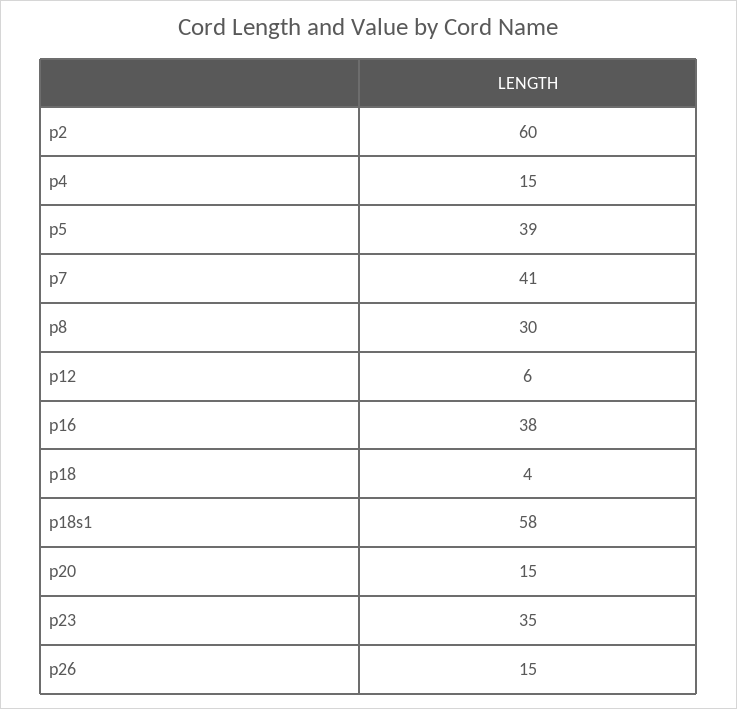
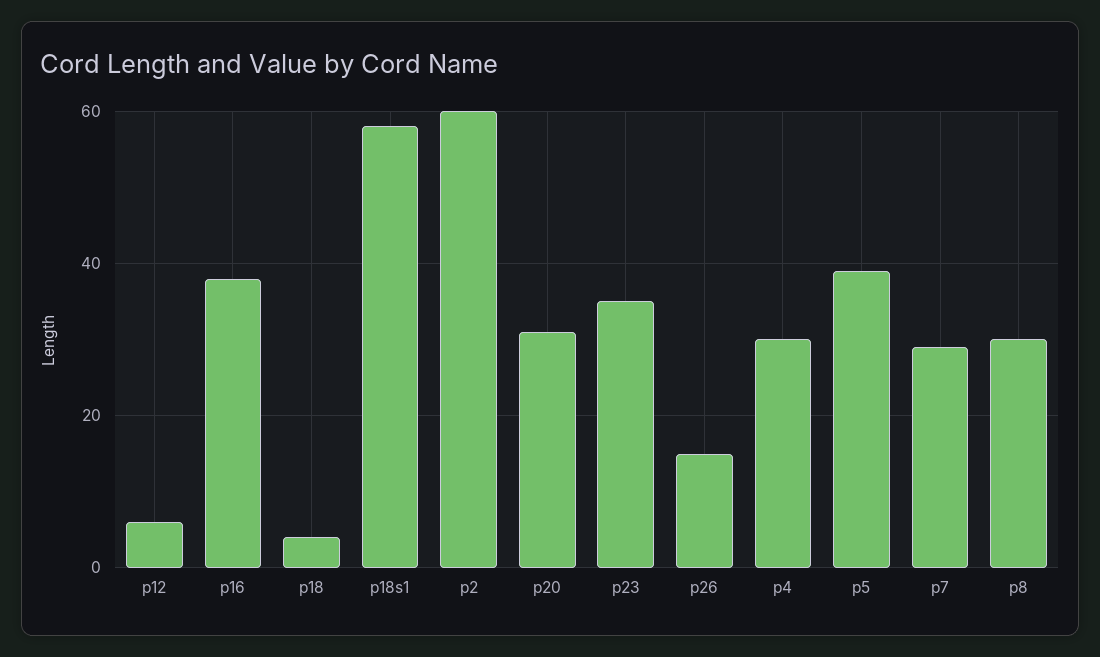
  {
    "p2": 60,
-   "p4": 15,
+   "p4": 30,
    "p5": 39,
-   "p7": 41,
+   "p7": 30,
    "p8": 30,
    "p12": 6,
    "p16": 38,
    "p18": 4,
    "p18s1": 58,
-   "p20": 15,
+   "p20": 30,
    "p23": 35,
    "p26": 15
  }

